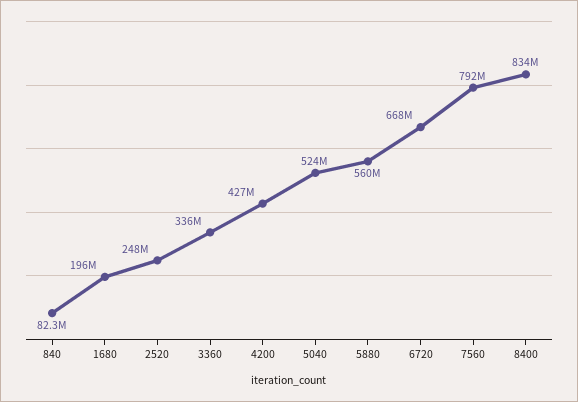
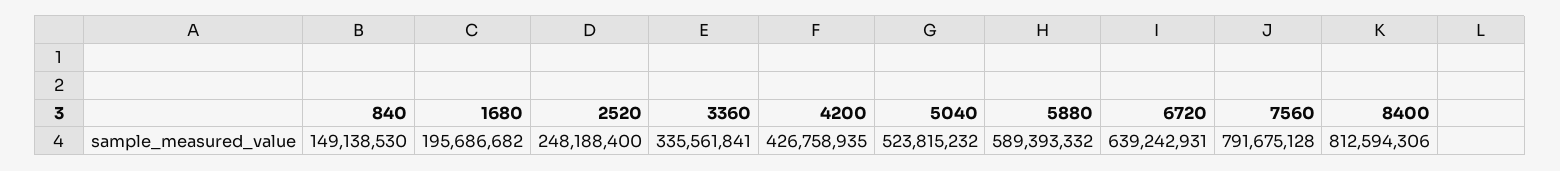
  {
-   "840": 82300000,
+   "840": 149138530,
    "1680": 195686682,
    "2520": 248188400,
    "3360": 335561841,
    "4200": 426758935,
    "5040": 523815232,
-   "5880": 560000000,
+   "5880": 589393332,
-   "6720": 668000000,
+   "6720": 639242931,
    "7560": 791675128,
-   "8400": 834000000
+   "8400": 812594306
  }

